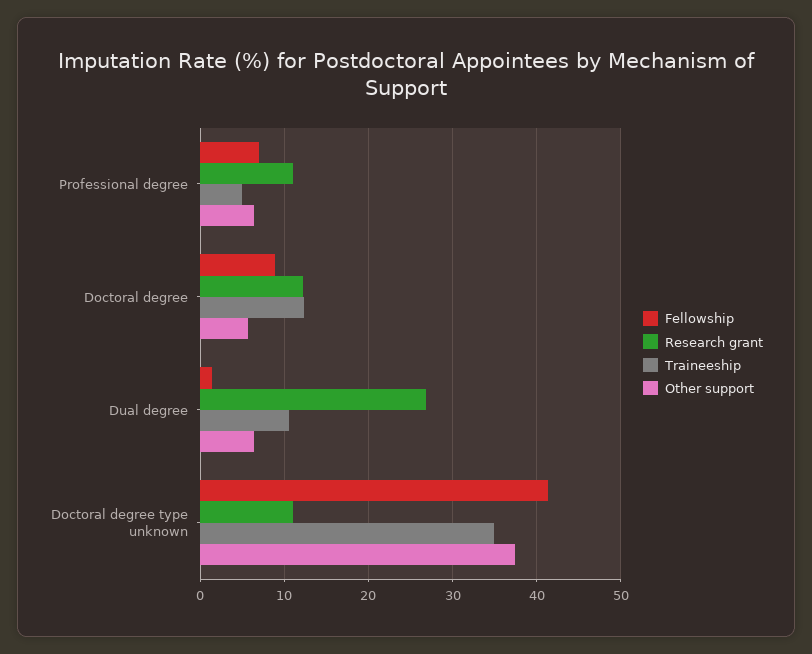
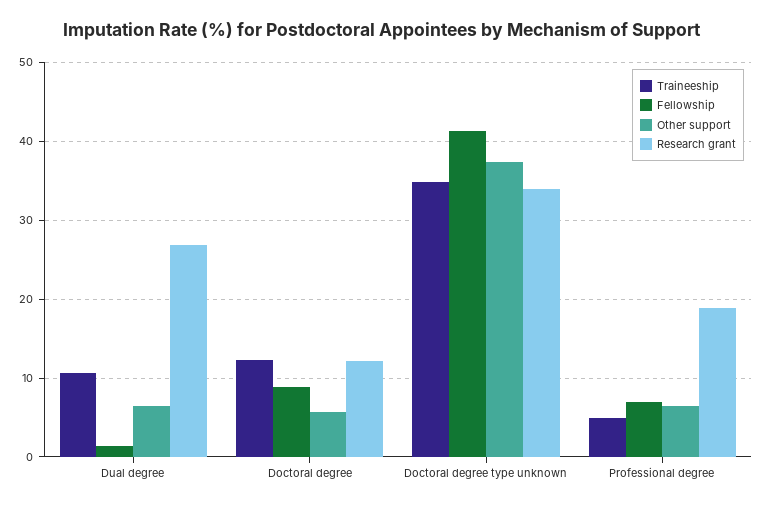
  {
    "Fellowship": {
      "Professional degree": 7,
      "Doctoral degree": 9,
      "Dual degree": 1,
      "Doctoral degree type unknown": 41
    },
    "Research grant": {
-     "Professional degree": 11,
+     "Professional degree": 19,
      "Doctoral degree": 12,
      "Dual degree": 27,
-     "Doctoral degree type unknown": 11
+     "Doctoral degree type unknown": 34
    },
    "Traineeship": {
      "Professional degree": 5,
      "Doctoral degree": 12,
      "Dual degree": 11,
      "Doctoral degree type unknown": 35
    },
    "Other support": {
      "Professional degree": 6,
      "Doctoral degree": 6,
      "Dual degree": 6,
      "Doctoral degree type unknown": 37
    }
  }

